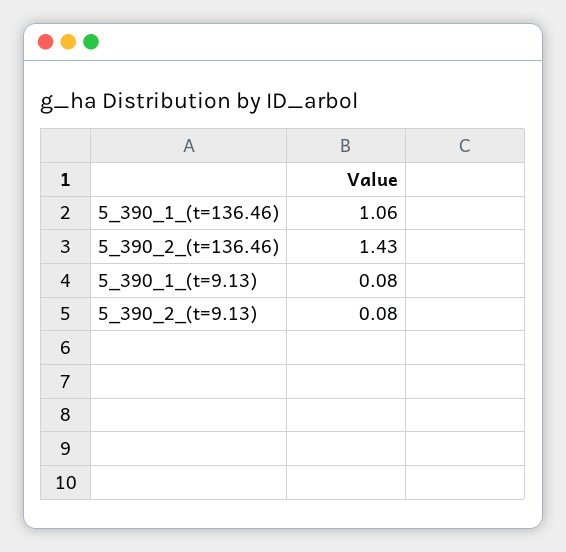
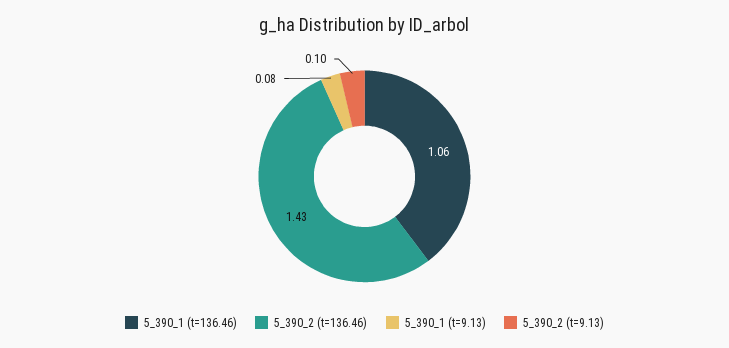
  {
    "5_390_1_(t=136.46)": 1.06,
    "5_390_2_(t=136.46)": 1.43,
    "5_390_1_(t=9.13)": 0.08,
-   "5_390_2_(t=9.13)": 0.08
+   "5_390_2_(t=9.13)": 0.1
  }

